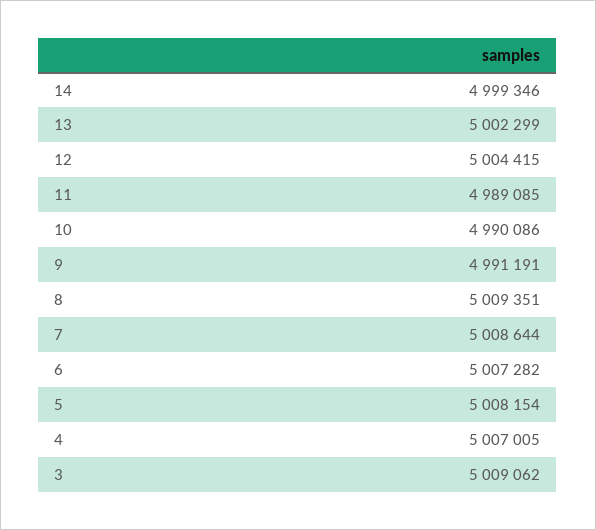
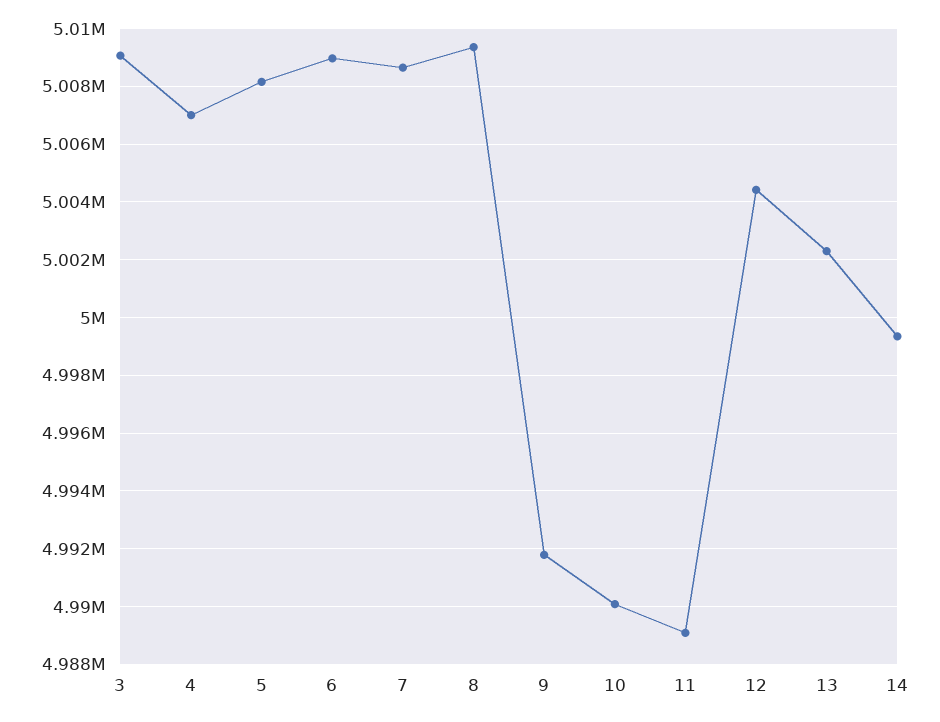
  {
    "14": 4999346,
    "13": 5002299,
    "12": 5004415,
    "11": 4989085,
    "10": 4990086,
-   "9": 4991191,
+   "9": 4991750,
    "8": 5009351,
    "7": 5008644,
-   "6": 5007282,
+   "6": 5009000,
    "5": 5008154,
    "4": 5007005,
    "3": 5009062
  }

